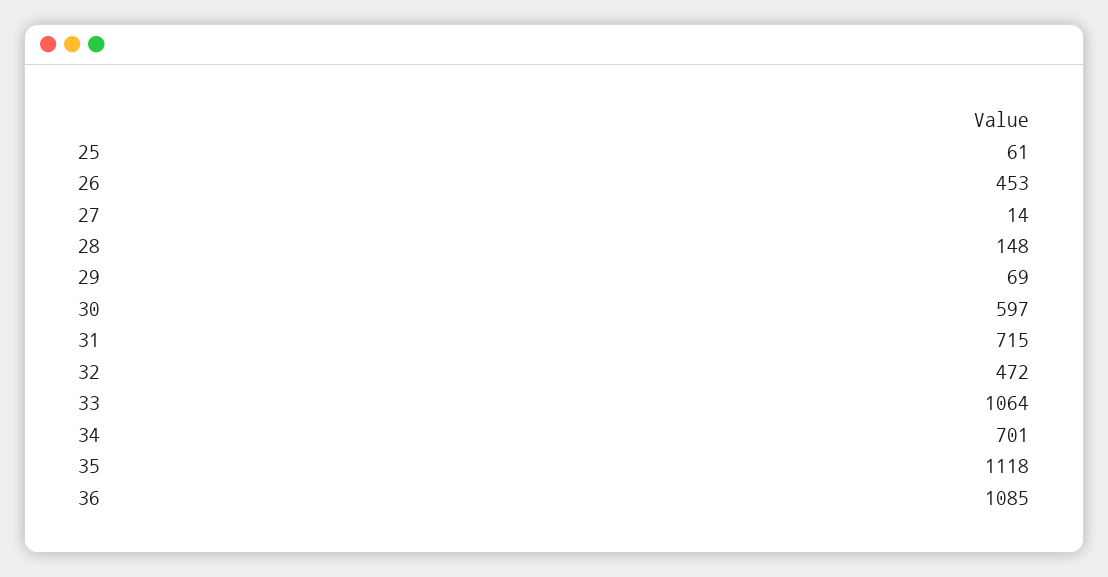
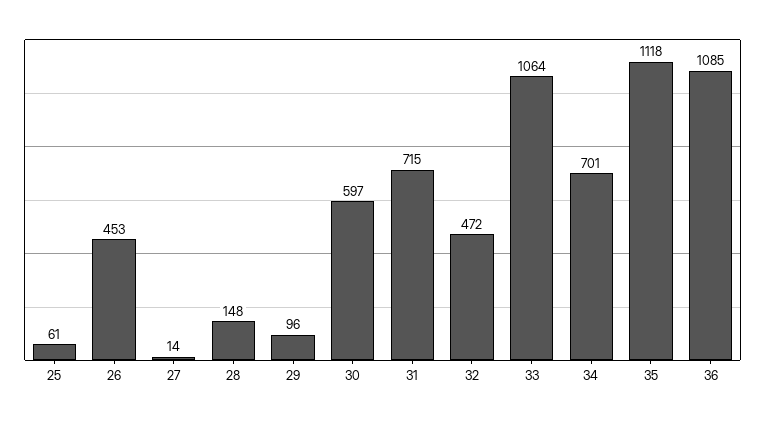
  {
    "25": 61,
    "26": 453,
    "27": 14,
    "28": 148,
-   "29": 69,
+   "29": 96,
    "30": 597,
    "31": 715,
    "32": 472,
    "33": 1064,
    "34": 701,
    "35": 1118,
    "36": 1085
  }

